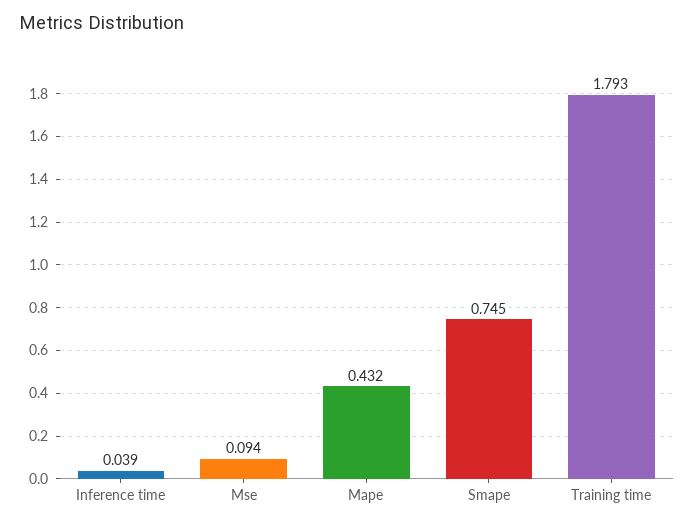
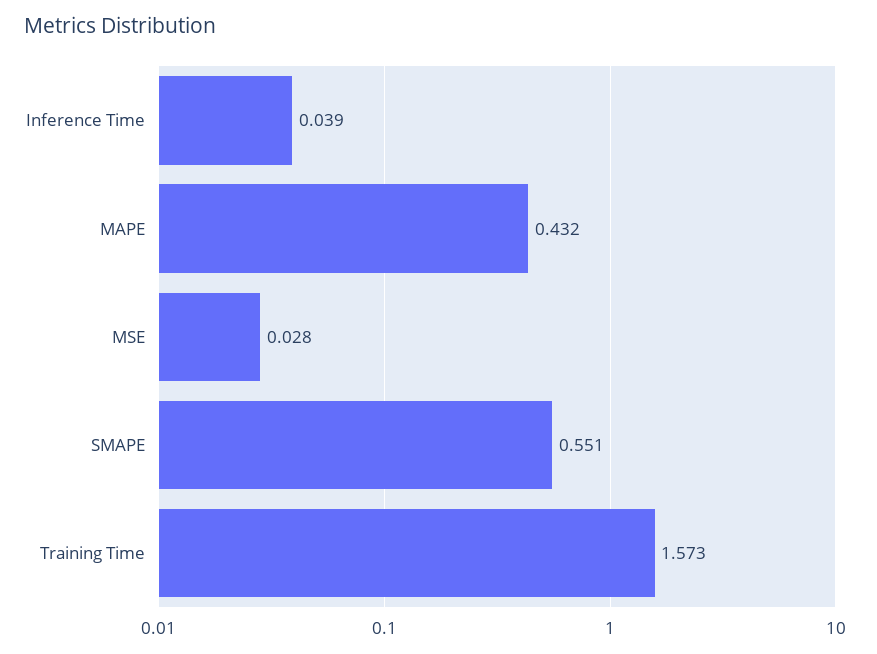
  {
    "Inference time": 0.039,
-   "Mse": 0.094,
+   "Mse": 0.028,
    "Mape": 0.432,
-   "Smape": 0.745,
+   "Smape": 0.551,
-   "Training time": 1.793
+   "Training time": 1.573
  }

